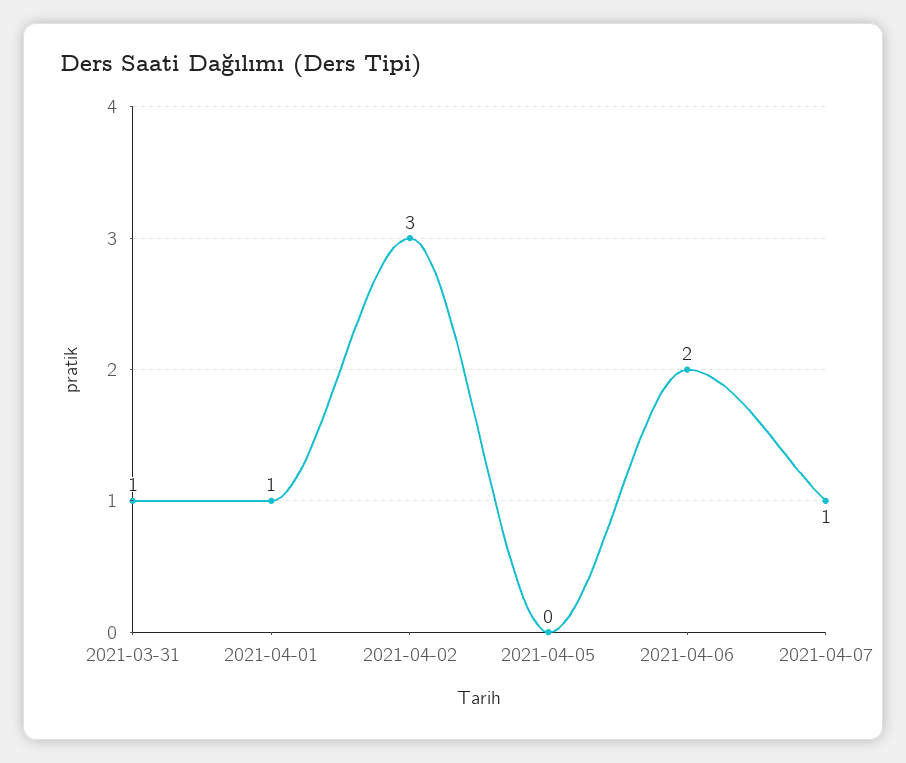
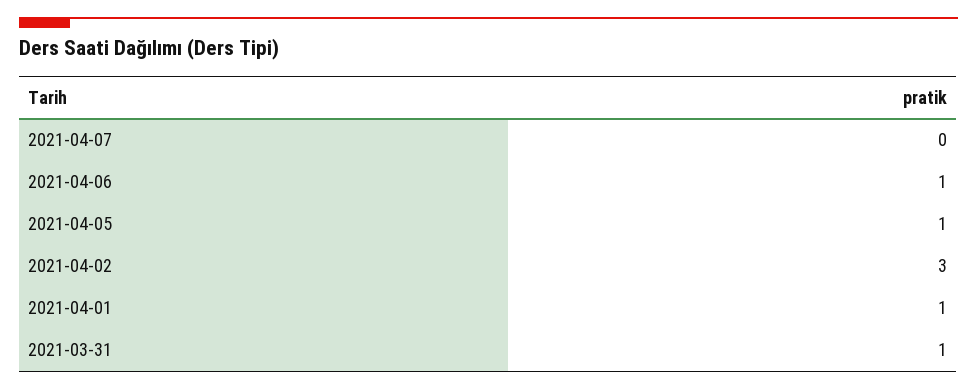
  {
    "2021-03-31": 1,
    "2021-04-01": 1,
    "2021-04-02": 3,
-   "2021-04-05": 0,
+   "2021-04-05": 1,
-   "2021-04-06": 2,
+   "2021-04-06": 1,
-   "2021-04-07": 1
+   "2021-04-07": 0
  }

